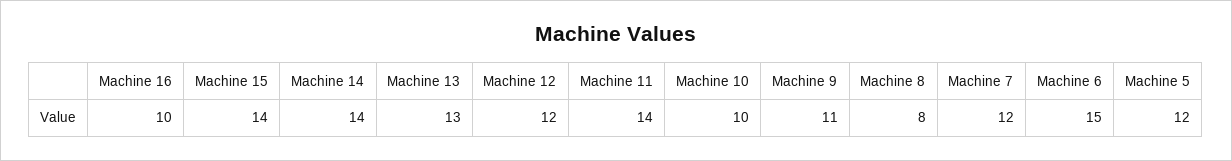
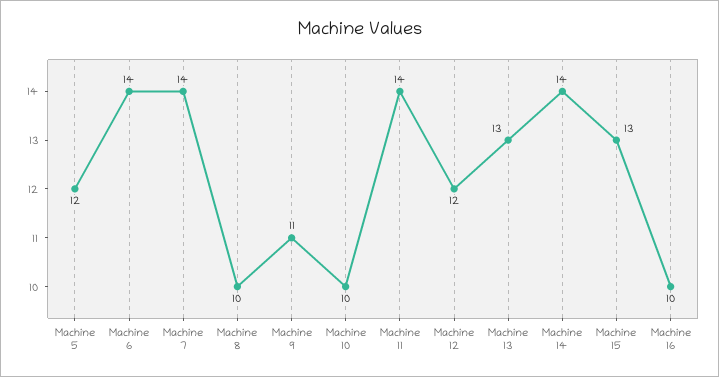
  {
    "Machine 16": 10,
-   "Machine 15": 14,
+   "Machine 15": 13,
    "Machine 14": 14,
    "Machine 13": 13,
    "Machine 12": 12,
    "Machine 11": 14,
    "Machine 10": 10,
    "Machine 9": 11,
-   "Machine 8": 8,
+   "Machine 8": 10,
-   "Machine 7": 12,
+   "Machine 7": 14,
-   "Machine 6": 15,
+   "Machine 6": 14,
    "Machine 5": 12
  }

